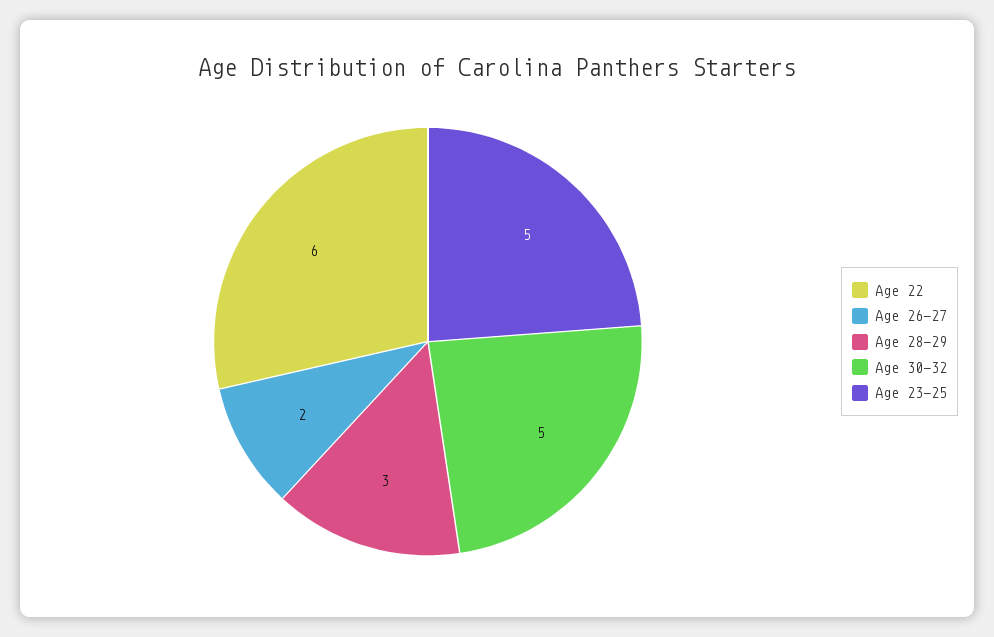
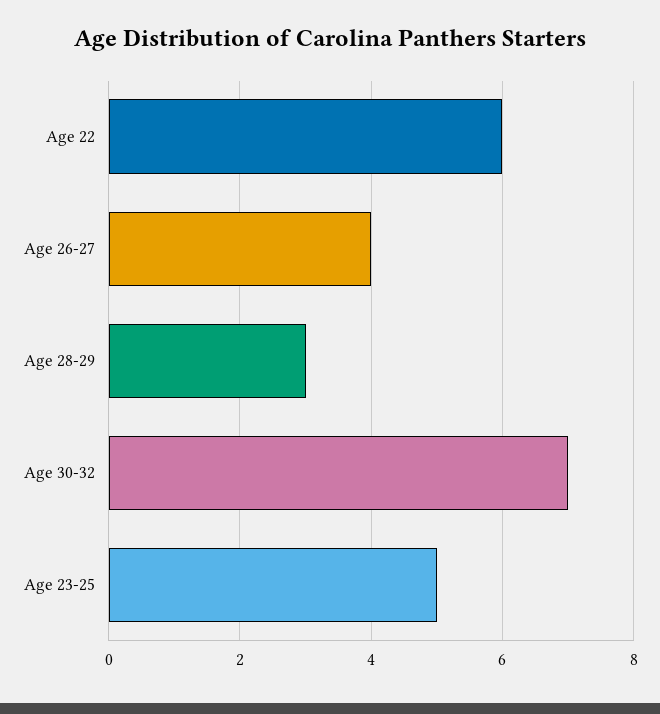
  {
    "Age 22": 6,
-   "Age 26-27": 2,
+   "Age 26-27": 4,
    "Age 28-29": 3,
-   "Age 30-32": 5,
+   "Age 30-32": 7,
    "Age 23-25": 5
  }

